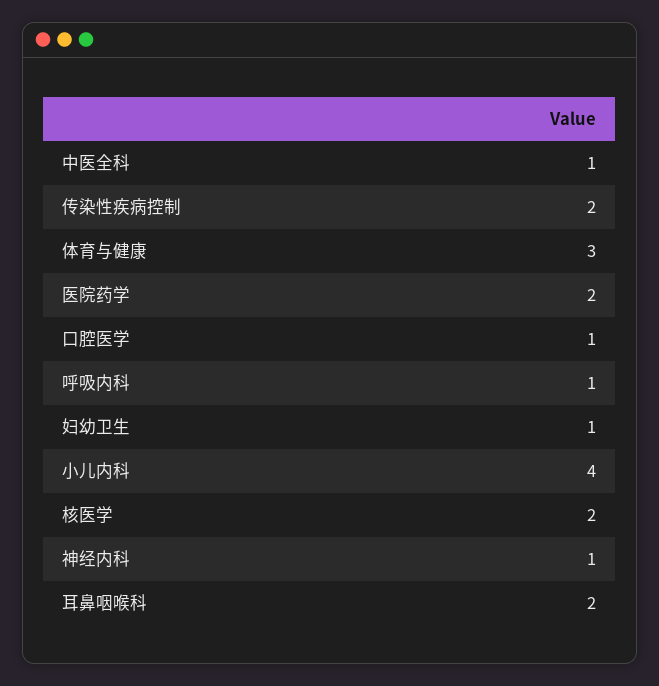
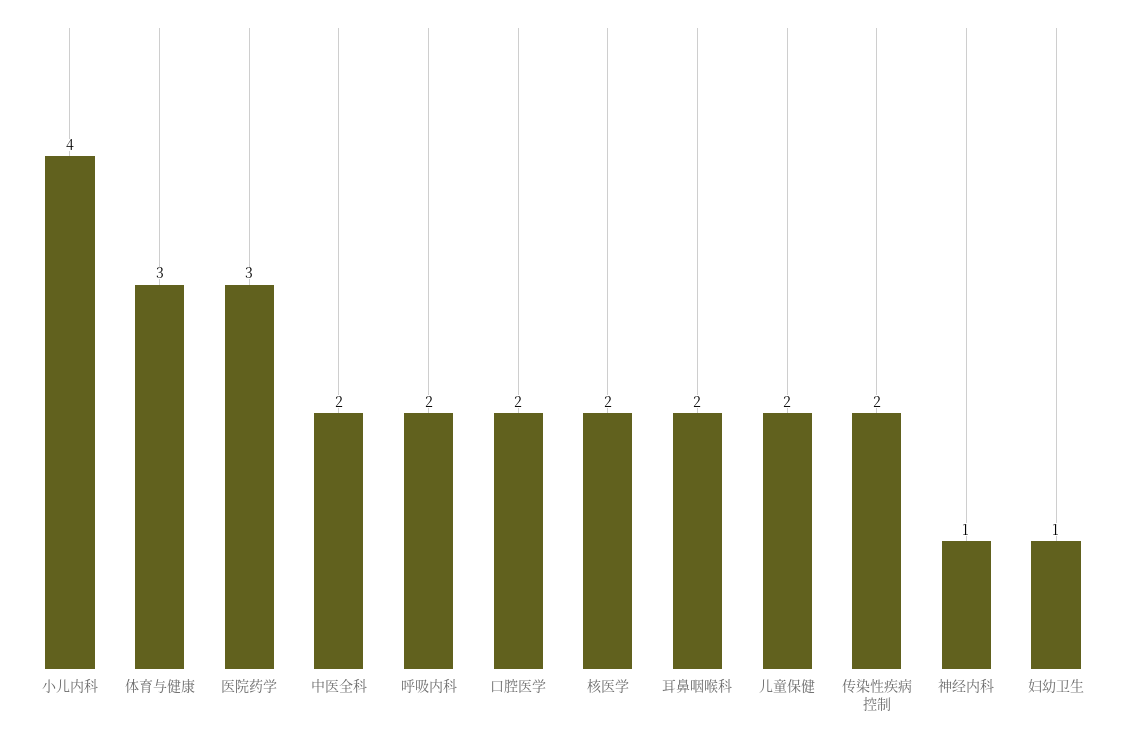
  {
-   "中医全科": 1,
+   "中医全科": 2,
    "传染性疾病控制": 2,
    "体育与健康": 3,
-   "医院药学": 2,
+   "医院药学": 3,
-   "口腔医学": 1,
+   "口腔医学": 2,
-   "呼吸内科": 1,
+   "呼吸内科": 2,
    "妇幼卫生": 1,
    "小儿内科": 4,
    "核医学": 2,
    "神经内科": 1,
-   "耳鼻咽喉科": 2
+   "耳鼻咽喉科": 2,
+   "儿童保健": 2
  }

